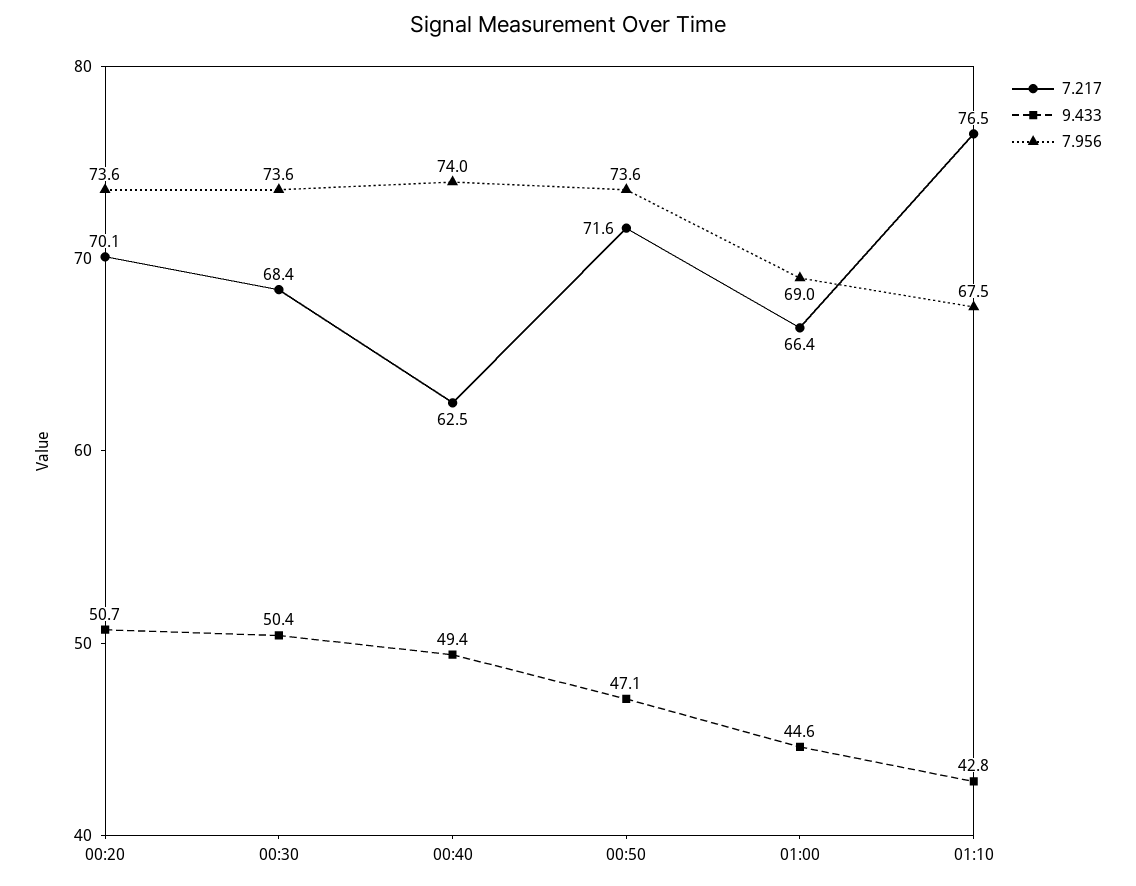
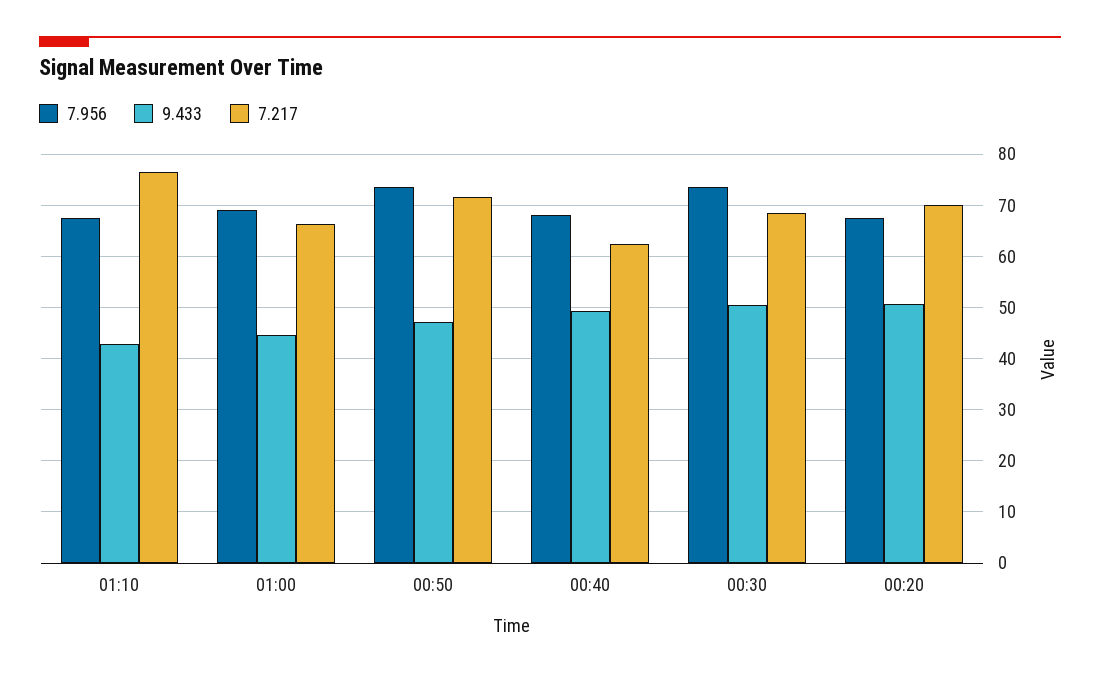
  {
    "7.217": {
      "00:20": 70.1,
      "00:30": 68.4,
      "00:40": 62.5,
      "00:50": 71.6,
      "01:00": 66.4,
      "01:10": 76.5
    },
    "9.433": {
      "00:20": 50.7,
      "00:30": 50.4,
      "00:40": 49.4,
      "00:50": 47.1,
      "01:00": 44.6,
      "01:10": 42.8
    },
    "7.956": {
-     "00:20": 73.6,
+     "00:20": 68,
      "00:30": 73.6,
-     "00:40": 74,
+     "00:40": 68,
      "00:50": 73.6,
      "01:00": 69,
      "01:10": 67.5
    }
  }

